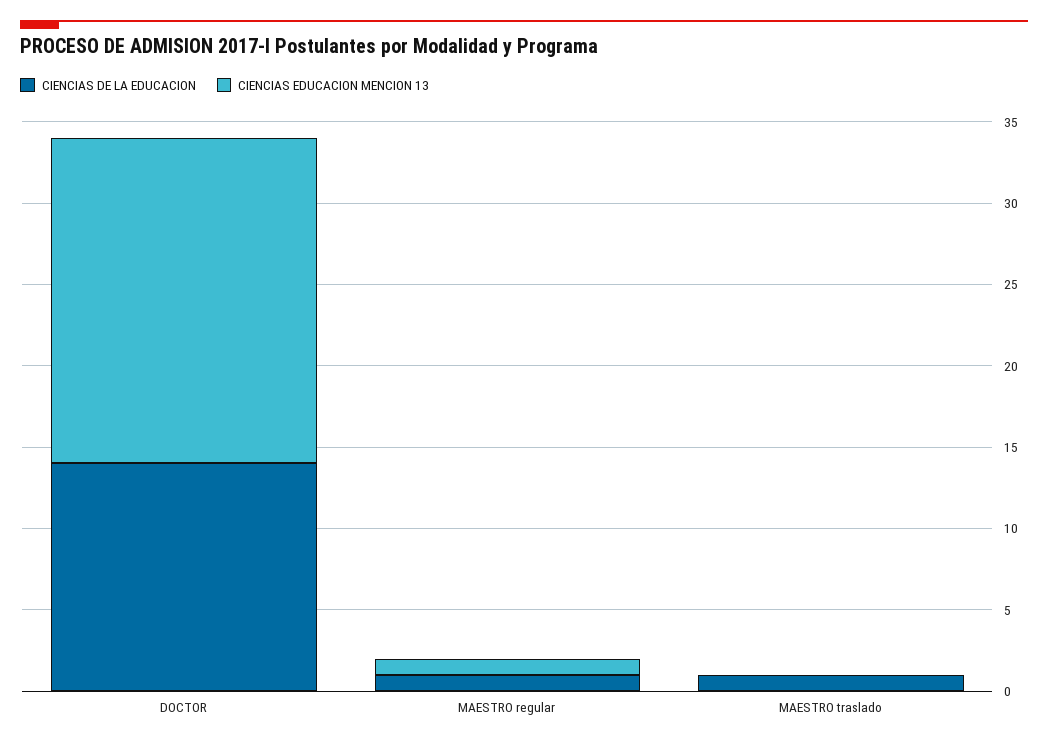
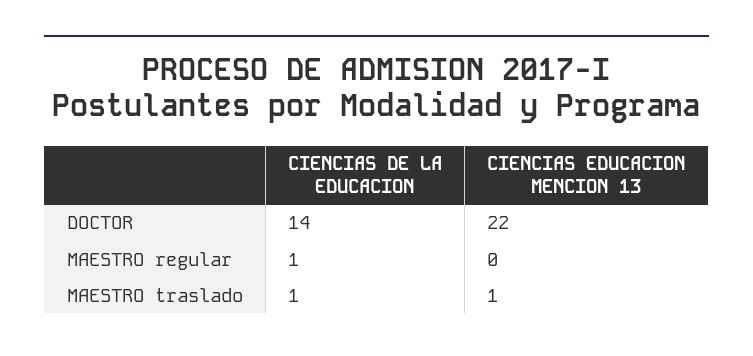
  {
    "CIENCIAS DE LA EDUCACION": {
      "DOCTOR": 14,
      "MAESTRO regular": 1,
      "MAESTRO traslado": 1
    },
    "CIENCIAS EDUCACION MENCION 13": {
-     "DOCTOR": 20,
+     "DOCTOR": 22,
-     "MAESTRO regular": 1,
+     "MAESTRO regular": 0,
-     "MAESTRO traslado": 0
+     "MAESTRO traslado": 1
    }
  }

